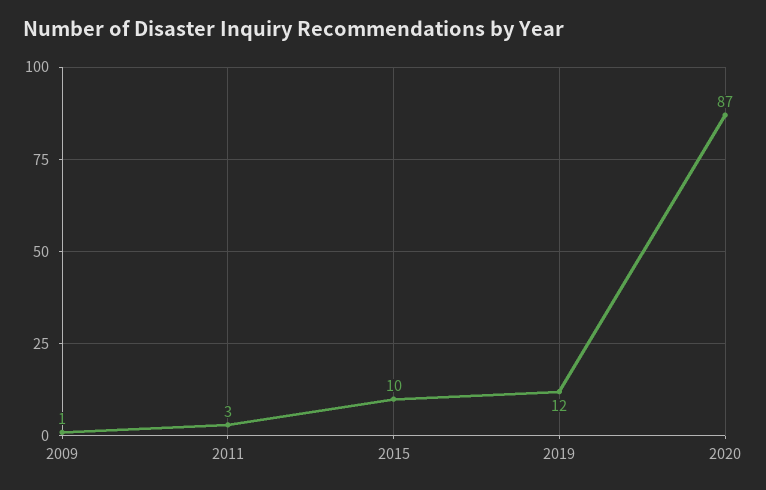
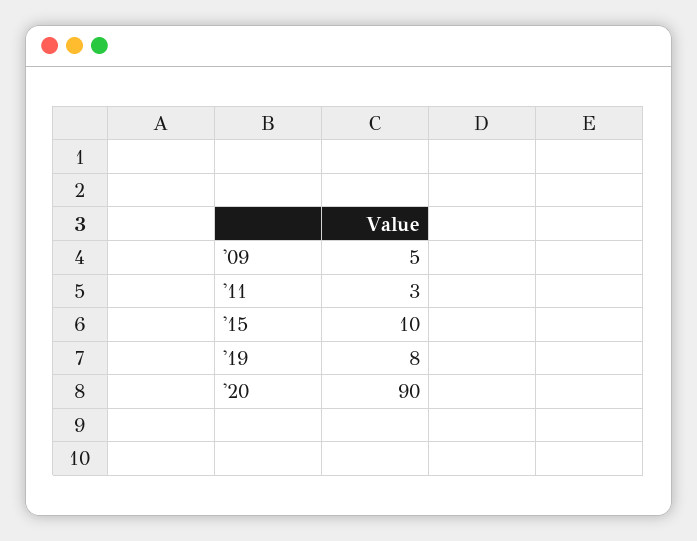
  {
-   "2009": 1,
+   "2009": 5,
    "2011": 3,
    "2015": 10,
-   "2019": 12,
+   "2019": 8,
-   "2020": 87
+   "2020": 90
  }

